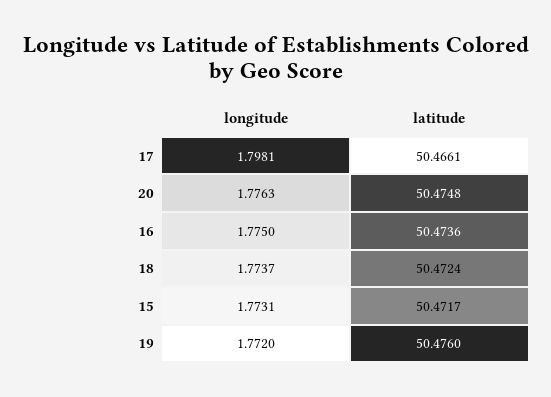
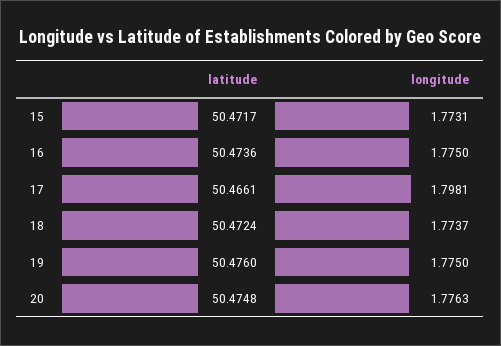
  {
    "longitude": {
      "17": 1.7981,
      "20": 1.7763,
      "16": 1.775,
      "18": 1.7737,
      "15": 1.7731,
-     "19": 1.772
+     "19": 1.775
    },
    "latitude": {
      "17": 50.4661,
      "20": 50.4748,
      "16": 50.4736,
      "18": 50.4724,
      "15": 50.4717,
      "19": 50.476
    }
  }

